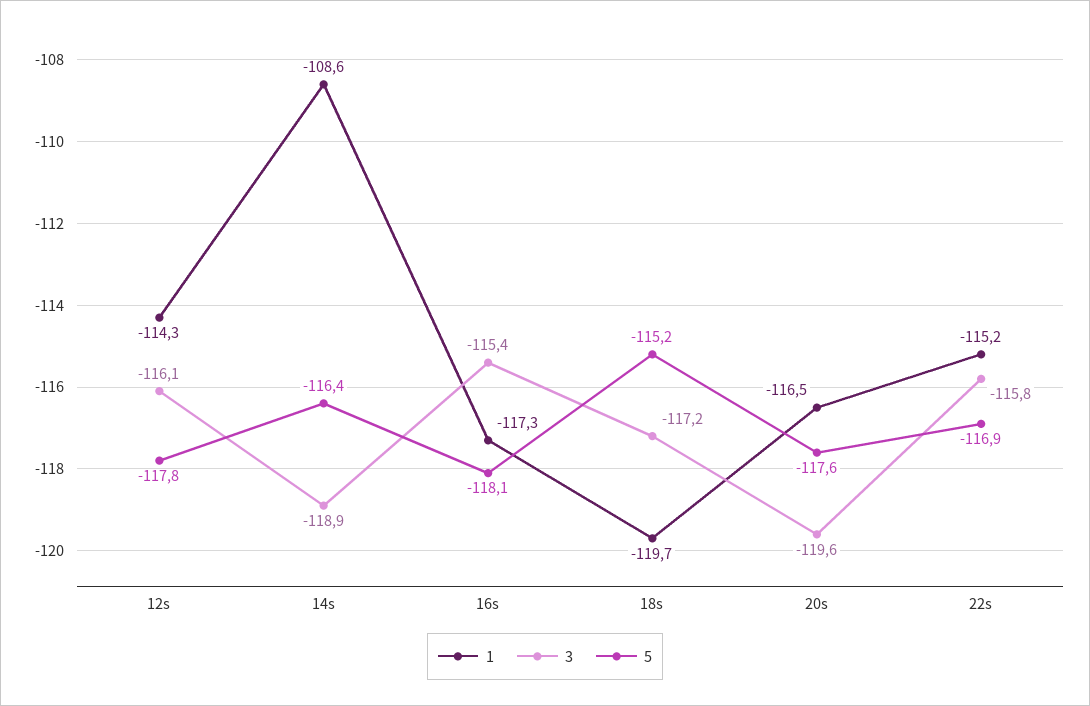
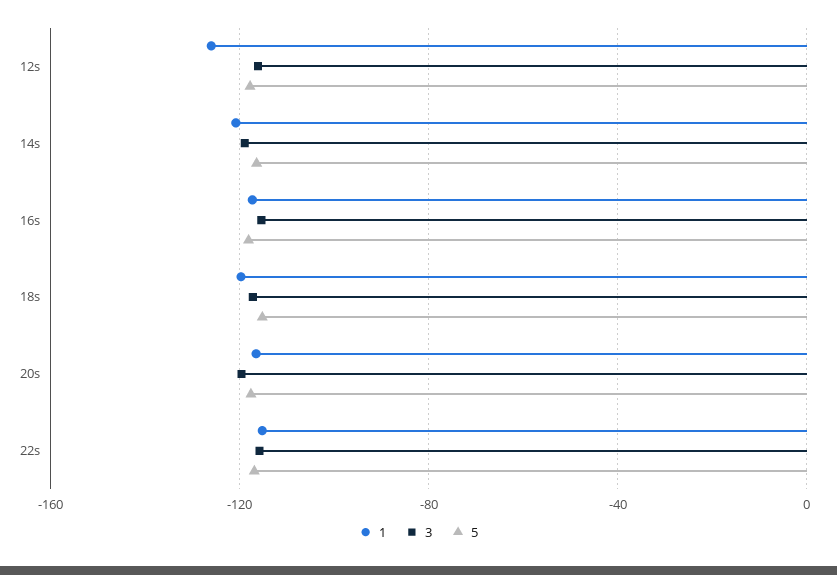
  {
    "1": {
-     "12s": -114.3,
+     "12s": -125,
-     "14s": -108.6,
+     "14s": -120,
      "16s": -117.3,
      "18s": -119.7,
      "20s": -116.5,
      "22s": -115.2
    },
    "3": {
      "12s": -116.1,
      "14s": -118.9,
      "16s": -115.4,
      "18s": -117.2,
      "20s": -119.6,
      "22s": -115.8
    },
    "5": {
      "12s": -117.8,
      "14s": -116.4,
      "16s": -118.1,
      "18s": -115.2,
      "20s": -117.6,
      "22s": -116.9
    }
  }

